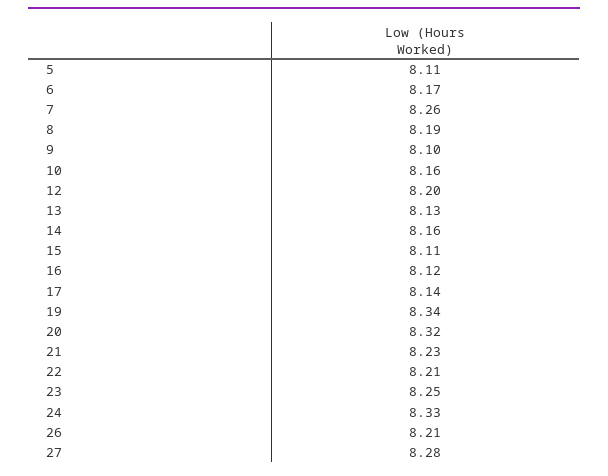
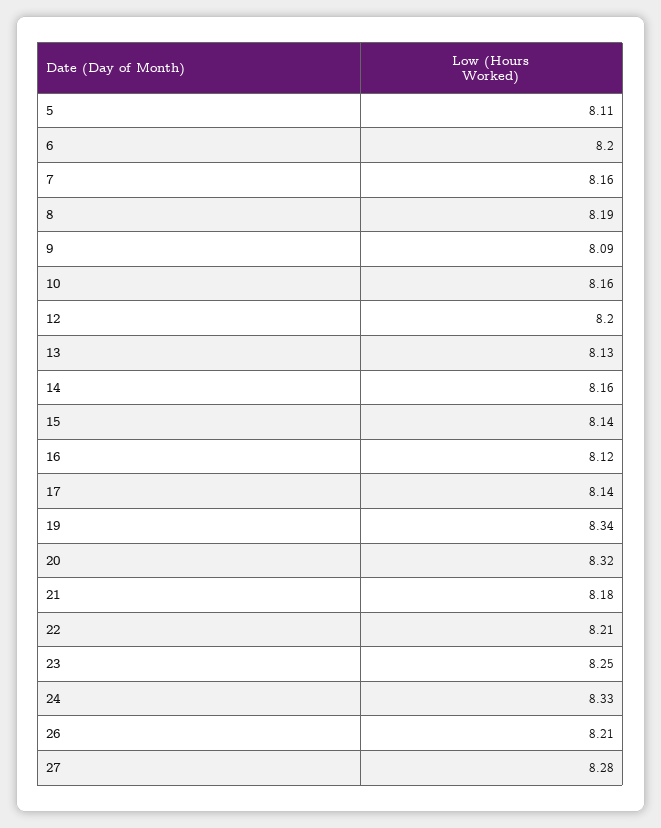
  {
    "5": 8.11,
-   "6": 8.17,
+   "6": 8.2,
-   "7": 8.26,
+   "7": 8.16,
    "8": 8.19,
-   "9": 8.1,
+   "9": 8.09,
    "10": 8.16,
    "12": 8.2,
    "13": 8.13,
    "14": 8.16,
-   "15": 8.11,
+   "15": 8.14,
    "16": 8.12,
    "17": 8.14,
    "19": 8.34,
    "20": 8.32,
-   "21": 8.23,
+   "21": 8.18,
    "22": 8.21,
    "23": 8.25,
    "24": 8.33,
    "26": 8.21,
    "27": 8.28
  }

